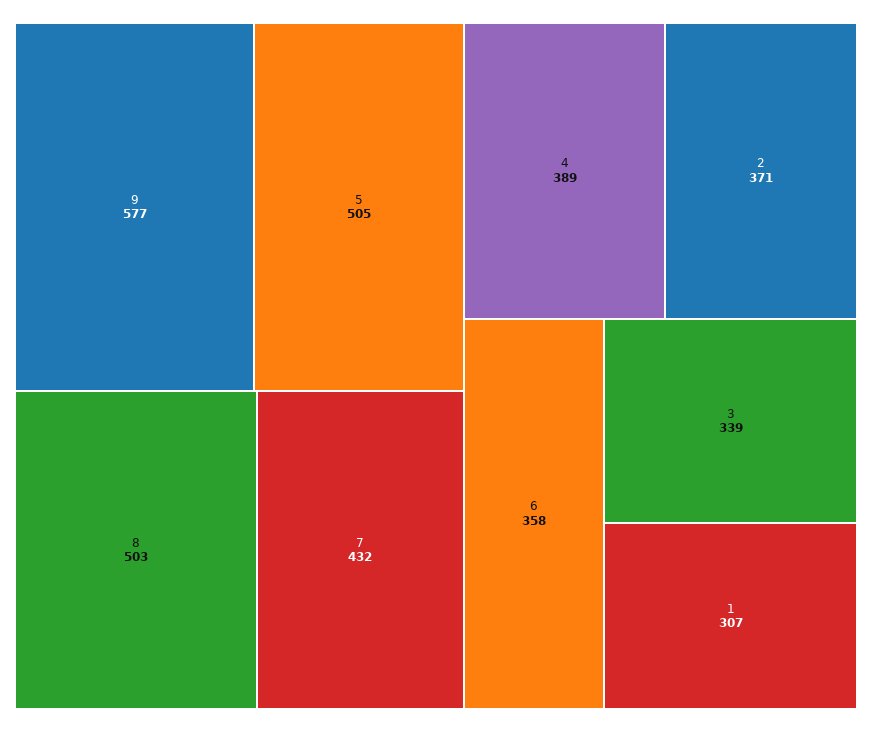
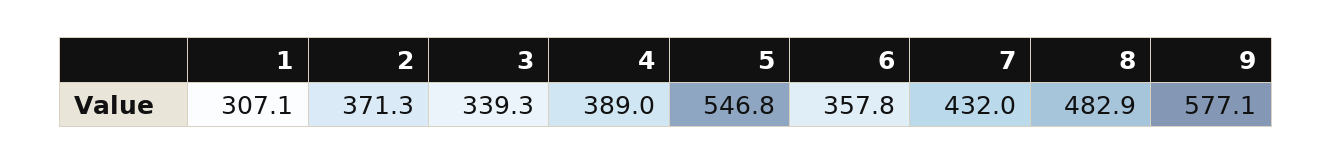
  {
    "9": 577.1,
-   "5": 505,
+   "5": 546.8,
-   "8": 503,
+   "8": 482.9,
    "7": 432,
    "4": 389,
    "2": 371.3,
    "6": 357.8,
    "3": 339.3,
    "1": 307.1
  }

